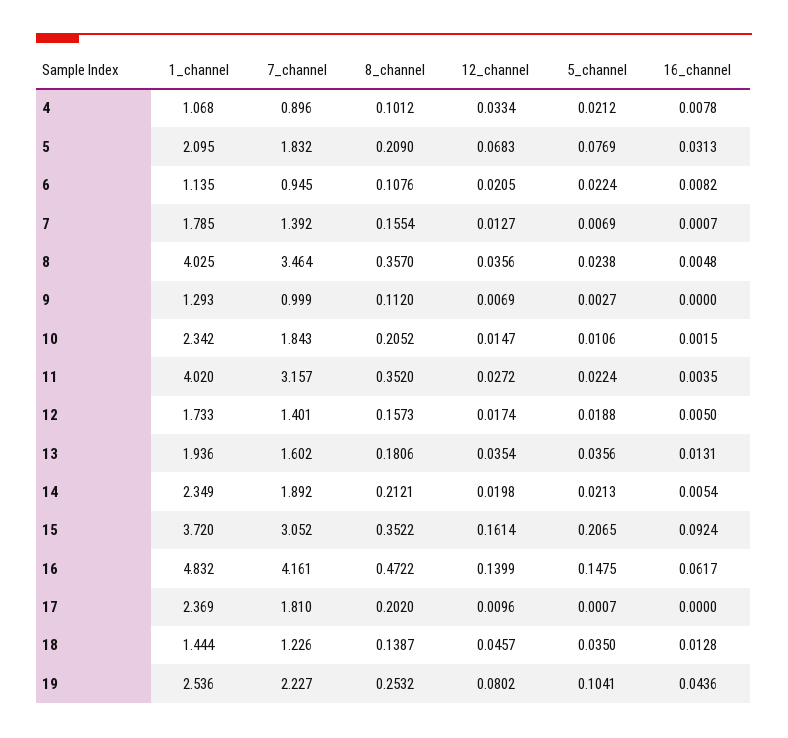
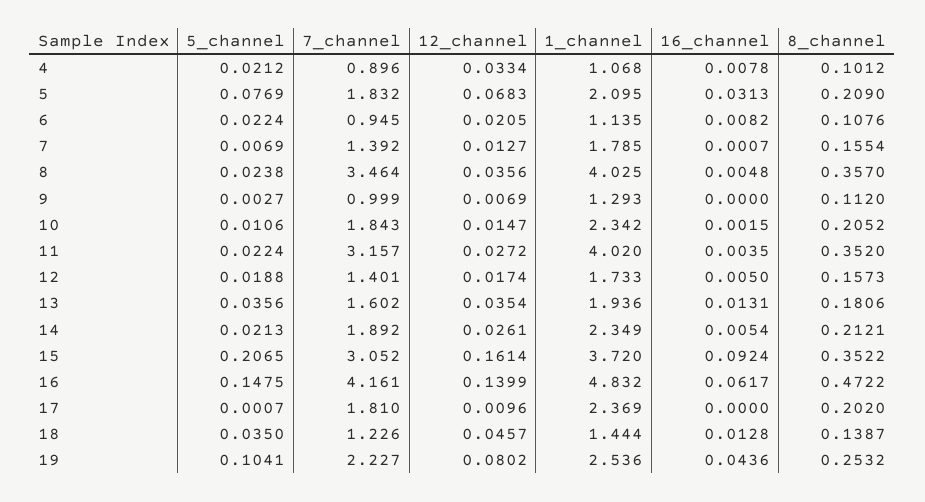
  {
    "1_channel": {
      "4": 1.068,
      "5": 2.095,
      "6": 1.135,
      "7": 1.785,
      "8": 4.025,
      "9": 1.293,
      "10": 2.342,
      "11": 4.02,
      "12": 1.733,
      "13": 1.936,
      "14": 2.349,
      "15": 3.72,
      "16": 4.832,
      "17": 2.369,
      "18": 1.444,
      "19": 2.536
    },
    "7_channel": {
      "4": 0.896,
      "5": 1.832,
      "6": 0.945,
      "7": 1.392,
      "8": 3.464,
      "9": 0.999,
      "10": 1.843,
      "11": 3.157,
      "12": 1.401,
      "13": 1.602,
      "14": 1.892,
      "15": 3.052,
      "16": 4.161,
      "17": 1.81,
      "18": 1.226,
      "19": 2.227
    },
    "8_channel": {
      "4": 0.1012,
      "5": 0.209,
      "6": 0.1076,
      "7": 0.1554,
      "8": 0.357,
      "9": 0.112,
      "10": 0.2052,
      "11": 0.352,
      "12": 0.1573,
      "13": 0.1806,
      "14": 0.2121,
      "15": 0.3522,
      "16": 0.4722,
      "17": 0.202,
      "18": 0.1387,
      "19": 0.2532
    },
    "12_channel": {
      "4": 0.0334,
      "5": 0.0683,
      "6": 0.0205,
      "7": 0.0127,
      "8": 0.0356,
      "9": 0.0069,
      "10": 0.0147,
      "11": 0.0272,
      "12": 0.0174,
      "13": 0.0354,
-     "14": 0.0198,
+     "14": 0.0261,
      "15": 0.1614,
      "16": 0.1399,
      "17": 0.0096,
      "18": 0.0457,
      "19": 0.0802
    },
    "5_channel": {
      "4": 0.0212,
      "5": 0.0769,
      "6": 0.0224,
      "7": 0.0069,
      "8": 0.0238,
      "9": 0.0027,
      "10": 0.0106,
      "11": 0.0224,
      "12": 0.0188,
      "13": 0.0356,
      "14": 0.0213,
      "15": 0.2065,
      "16": 0.1475,
      "17": 0.0007,
      "18": 0.035,
      "19": 0.1041
    },
    "16_channel": {
      "4": 0.0078,
      "5": 0.0313,
      "6": 0.0082,
      "7": 0.0007,
      "8": 0.0048,
      "9": 0,
      "10": 0.0015,
      "11": 0.0035,
      "12": 0.005,
      "13": 0.0131,
      "14": 0.0054,
      "15": 0.0924,
      "16": 0.0617,
      "17": 0,
      "18": 0.0128,
      "19": 0.0436
    }
  }

